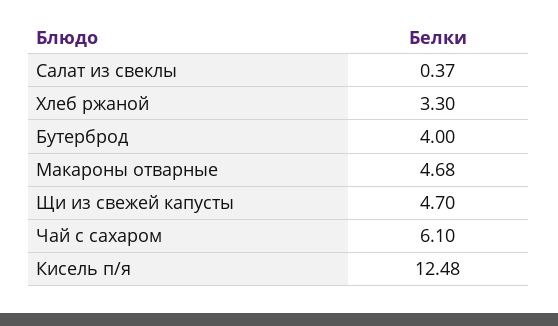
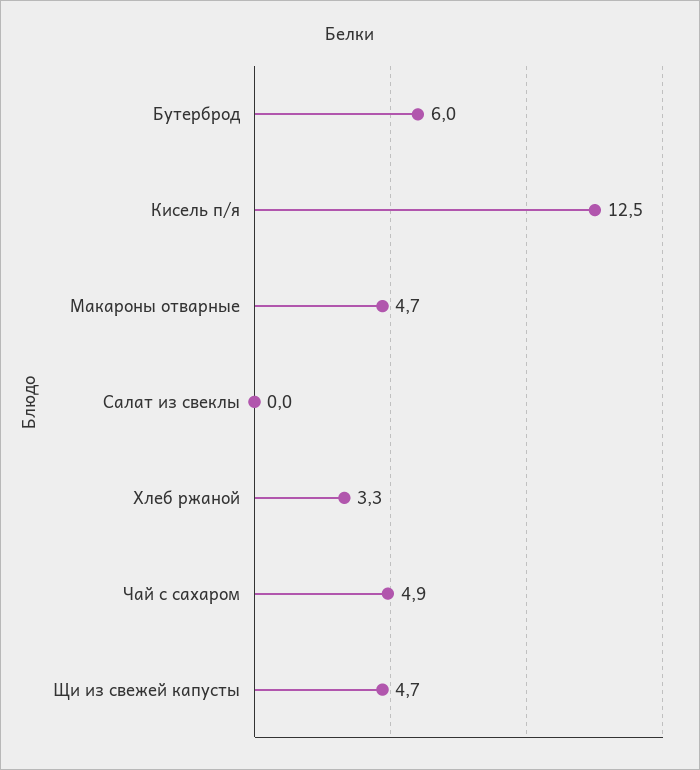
  {
-   "Салат из свеклы": 0.37,
+   "Салат из свеклы": 0,
    "Хлеб ржаной": 3.3,
-   "Бутерброд": 4,
+   "Бутерброд": 6,
    "Макароны отварные": 4.68,
    "Щи из свежей капусты": 4.7,
-   "Чай с сахаром": 6.1,
+   "Чай с сахаром": 4.9,
    "Кисель п/я": 12.48
  }

